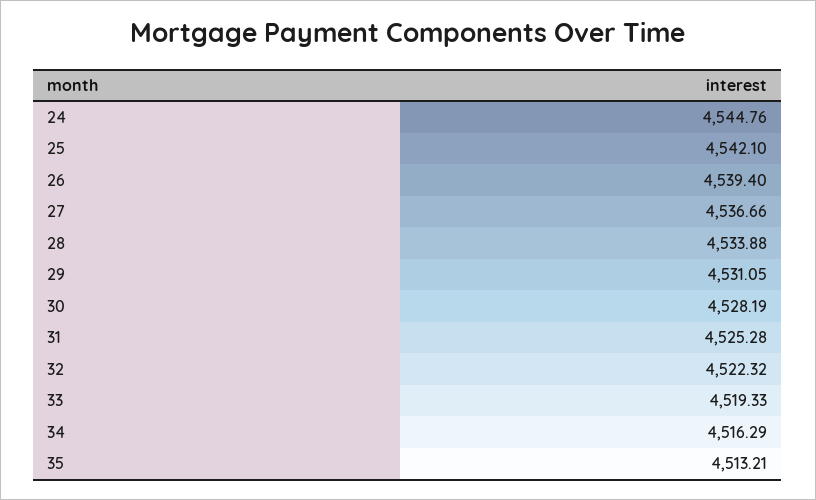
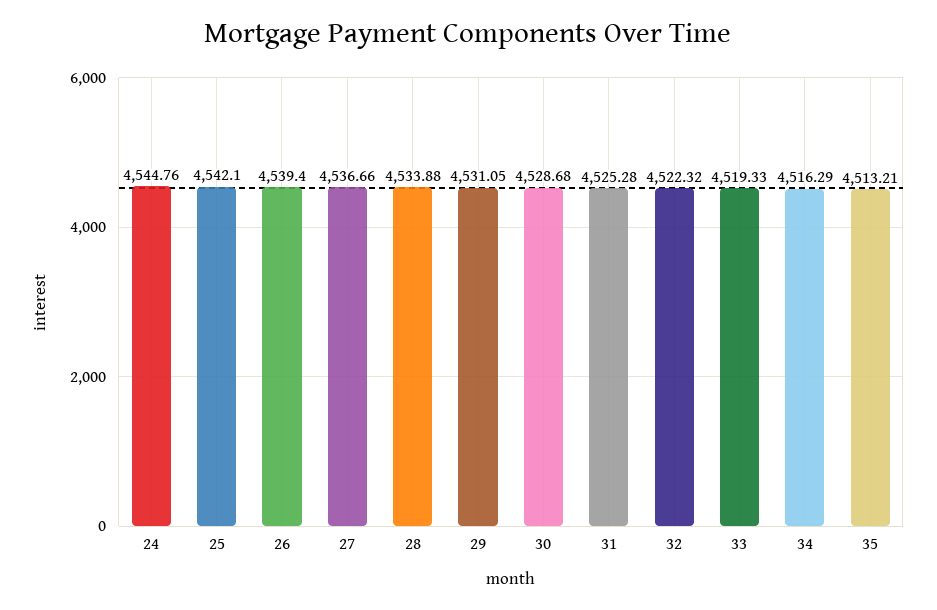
  {
    "24": 4544.76,
    "25": 4542.1,
    "26": 4539.4,
    "27": 4536.66,
    "28": 4533.88,
    "29": 4531.05,
-   "30": 4528.19,
+   "30": 4528.68,
    "31": 4525.28,
    "32": 4522.32,
    "33": 4519.33,
    "34": 4516.29,
    "35": 4513.21
  }

